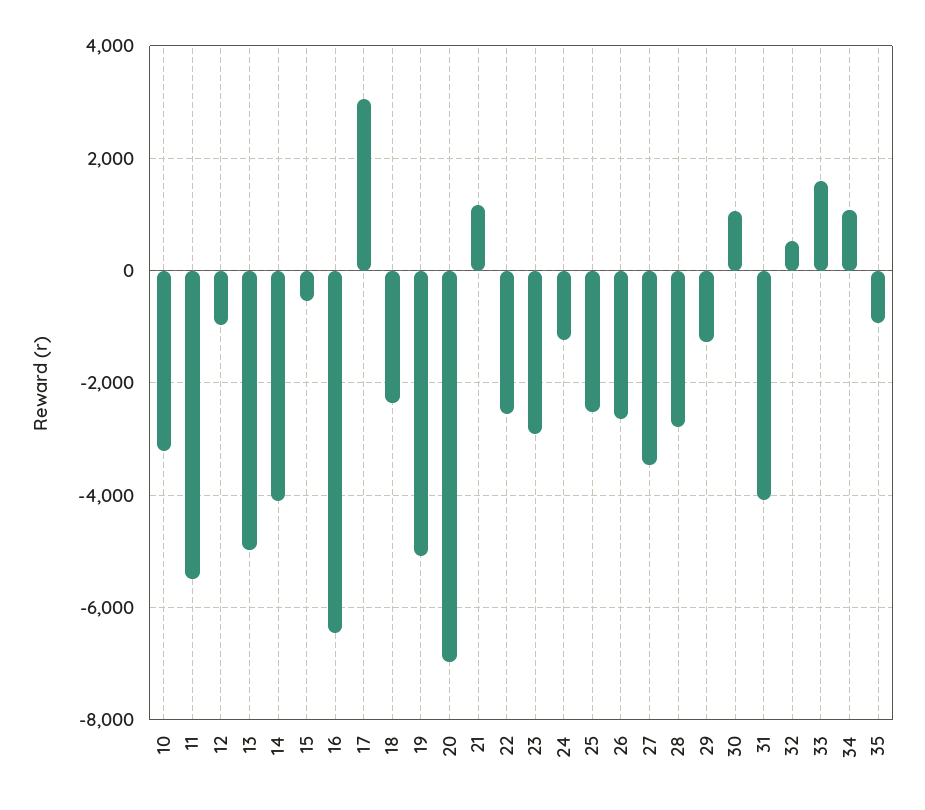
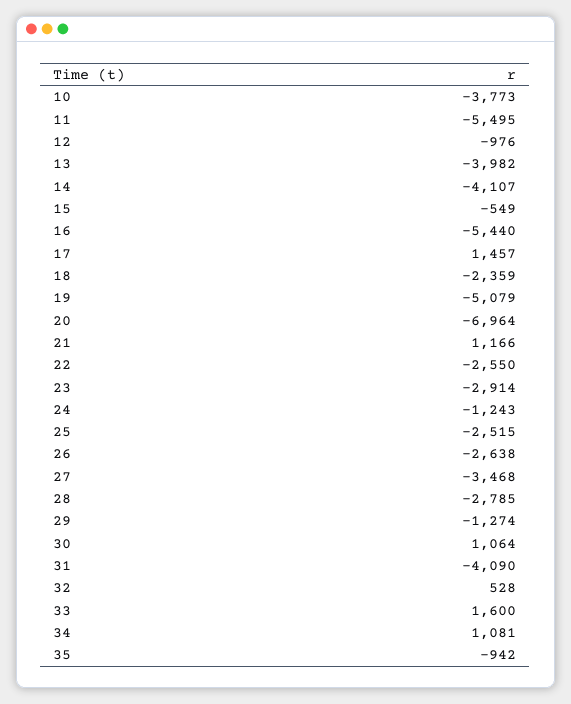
  {
-   "10": -3200,
+   "10": -3773,
    "11": -5495,
    "12": -976,
-   "13": -5000,
+   "13": -3982,
    "14": -4107,
    "15": -549,
-   "16": -6400,
+   "16": -5440,
-   "17": 3000,
+   "17": 1457,
    "18": -2359,
    "19": -5079,
    "20": -6964,
    "21": 1166,
    "22": -2550,
    "23": -2914,
    "24": -1243,
    "25": -2515,
    "26": -2638,
    "27": -3468,
    "28": -2785,
    "29": -1274,
    "30": 1064,
    "31": -4090,
    "32": 528,
    "33": 1600,
    "34": 1081,
    "35": -942
  }

